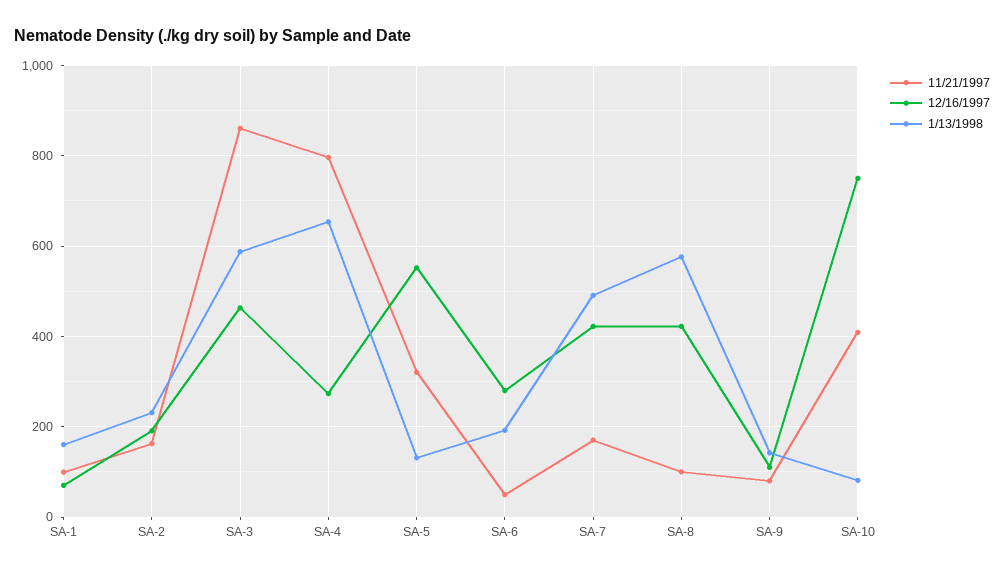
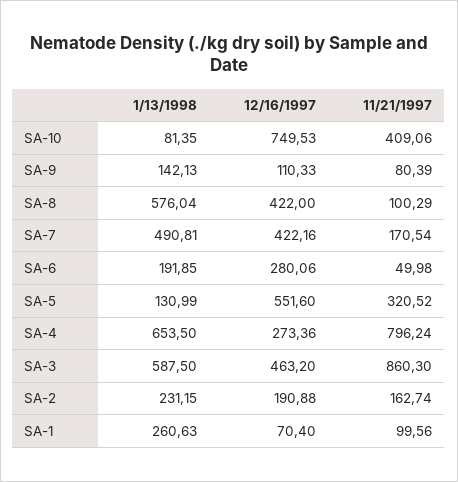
  {
    "11/21/1997": {
      "SA-1": 99.56,
      "SA-2": 162.74,
      "SA-3": 860.3,
      "SA-4": 796.24,
      "SA-5": 320.52,
      "SA-6": 49.98,
      "SA-7": 170.54,
      "SA-8": 100.29,
      "SA-9": 80.39,
      "SA-10": 409.06
    },
    "12/16/1997": {
      "SA-1": 70.4,
      "SA-2": 190.88,
      "SA-3": 463.2,
      "SA-4": 273.36,
      "SA-5": 551.6,
      "SA-6": 280.06,
      "SA-7": 422.16,
      "SA-8": 422,
      "SA-9": 110.33,
      "SA-10": 749.53
    },
    "1/13/1998": {
-     "SA-1": 160,
+     "SA-1": 260.63,
      "SA-2": 231.15,
      "SA-3": 587.5,
      "SA-4": 653.5,
      "SA-5": 130.99,
      "SA-6": 191.85,
      "SA-7": 490.81,
      "SA-8": 576.04,
      "SA-9": 142.13,
      "SA-10": 81.35
    }
  }

